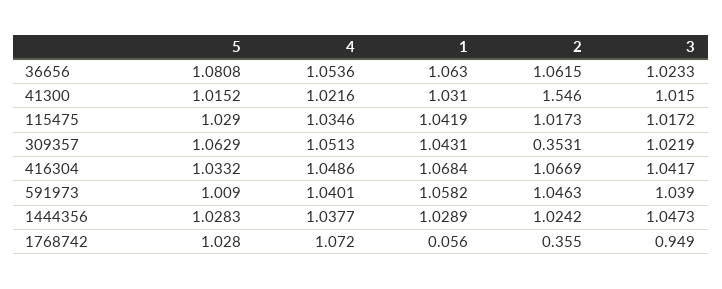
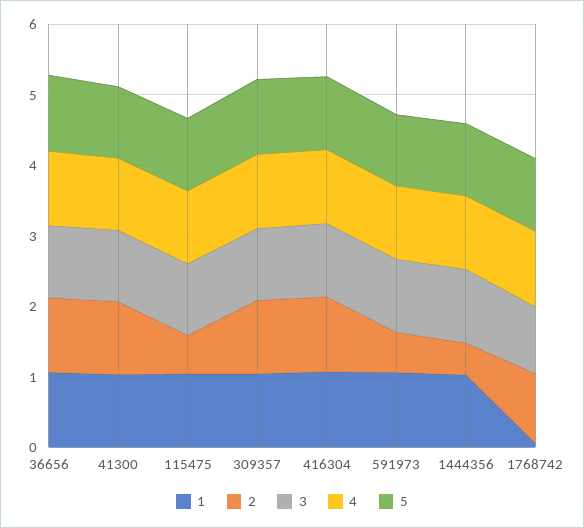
  {
    "5": {
      "36656": 1.0808,
      "41300": 1.0152,
      "115475": 1.029,
      "309357": 1.0629,
      "416304": 1.0332,
      "591973": 1.009,
      "1444356": 1.0283,
      "1768742": 1.028
    },
    "4": {
      "36656": 1.0536,
      "41300": 1.0216,
      "115475": 1.0346,
      "309357": 1.0513,
      "416304": 1.0486,
      "591973": 1.0401,
      "1444356": 1.0377,
      "1768742": 1.072
    },
    "1": {
      "36656": 1.063,
      "41300": 1.031,
      "115475": 1.0419,
      "309357": 1.0431,
      "416304": 1.0684,
      "591973": 1.0582,
      "1444356": 1.0289,
      "1768742": 0.056
    },
    "2": {
      "36656": 1.0615,
-     "41300": 1.546,
+     "41300": 1,
-     "115475": 1.0173,
+     "115475": 0.6,
-     "309357": 0.3531,
+     "309357": 1,
      "416304": 1.0669,
-     "591973": 1.0463,
+     "591973": 0.6,
-     "1444356": 1.0242,
+     "1444356": 0.4,
-     "1768742": 0.355
+     "1768742": 1
    },
    "3": {
      "36656": 1.0233,
      "41300": 1.015,
      "115475": 1.0172,
      "309357": 1.0219,
      "416304": 1.0417,
      "591973": 1.039,
      "1444356": 1.0473,
      "1768742": 0.949
    }
  }

